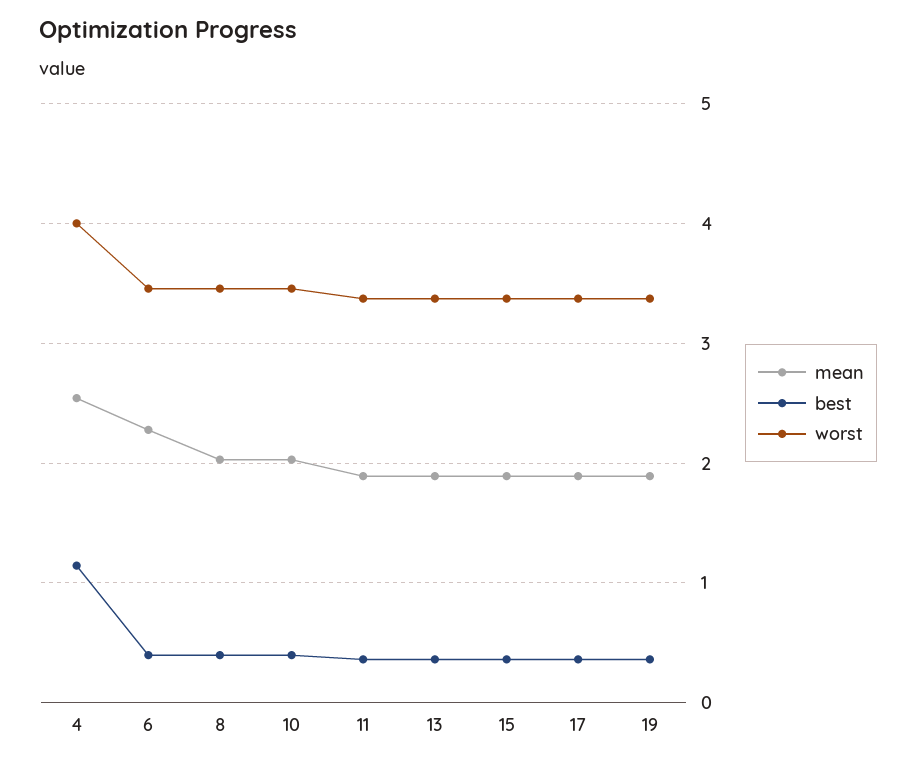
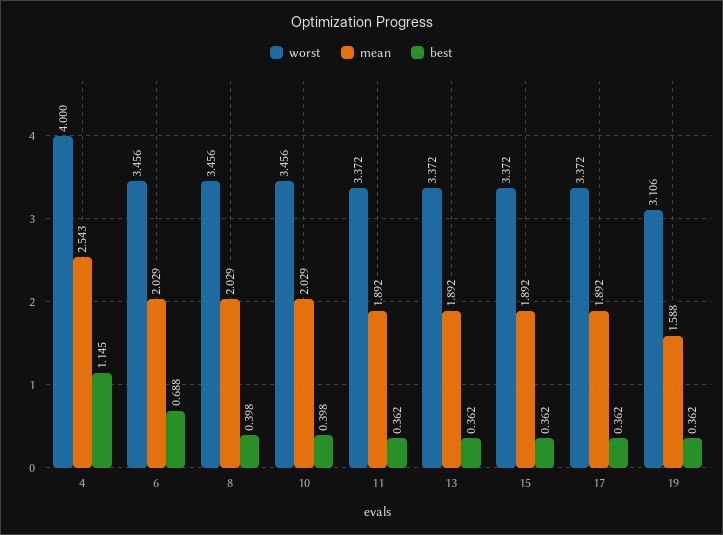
  {
    "mean": {
      "4": 2.543,
-     "6": 2.3,
+     "6": 2.029,
      "8": 2.029,
      "10": 2.029,
      "11": 1.892,
      "13": 1.892,
      "15": 1.892,
      "17": 1.892,
-     "19": 1.9
+     "19": 1.588
    },
    "best": {
      "4": 1.145,
-     "6": 0.4,
+     "6": 0.688,
      "8": 0.398,
      "10": 0.398,
      "11": 0.362,
      "13": 0.362,
      "15": 0.362,
      "17": 0.362,
      "19": 0.362
    },
    "worst": {
      "4": 4,
      "6": 3.456,
      "8": 3.456,
      "10": 3.456,
      "11": 3.372,
      "13": 3.372,
      "15": 3.372,
      "17": 3.372,
-     "19": 3.4
+     "19": 3.106
    }
  }

